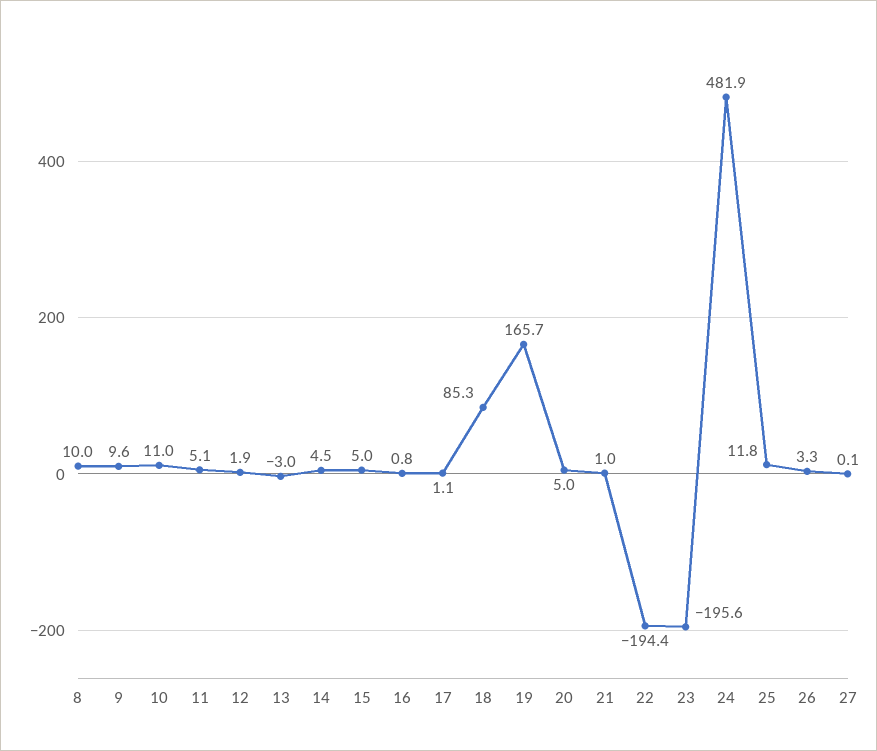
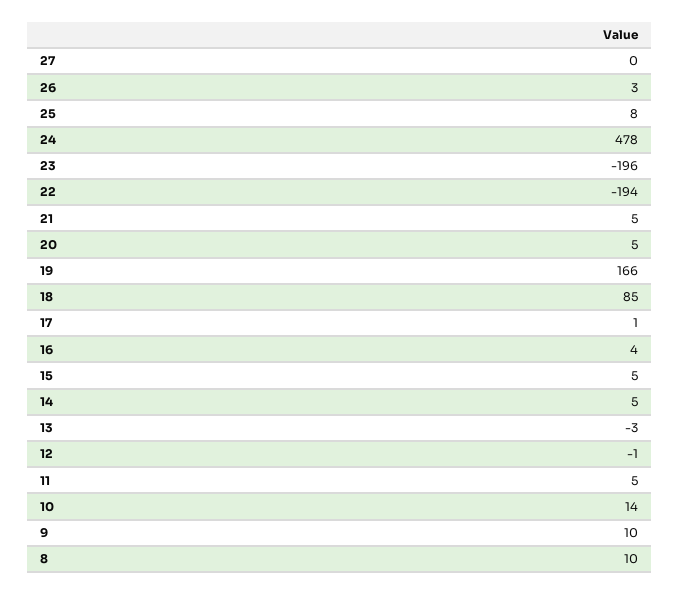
  {
    "8": 10,
    "9": 9.6,
-   "10": 11,
+   "10": 14,
    "11": 5.1,
-   "12": 1.9,
+   "12": -1,
    "13": -3,
    "14": 4.5,
    "15": 5,
-   "16": 0.8,
+   "16": 4,
    "17": 1.1,
    "18": 85.3,
    "19": 165.7,
    "20": 5,
-   "21": 1,
+   "21": 5,
    "22": -194.4,
    "23": -195.6,
-   "24": 481.9,
+   "24": 478,
-   "25": 11.8,
+   "25": 8,
    "26": 3.3,
    "27": 0.1
  }

